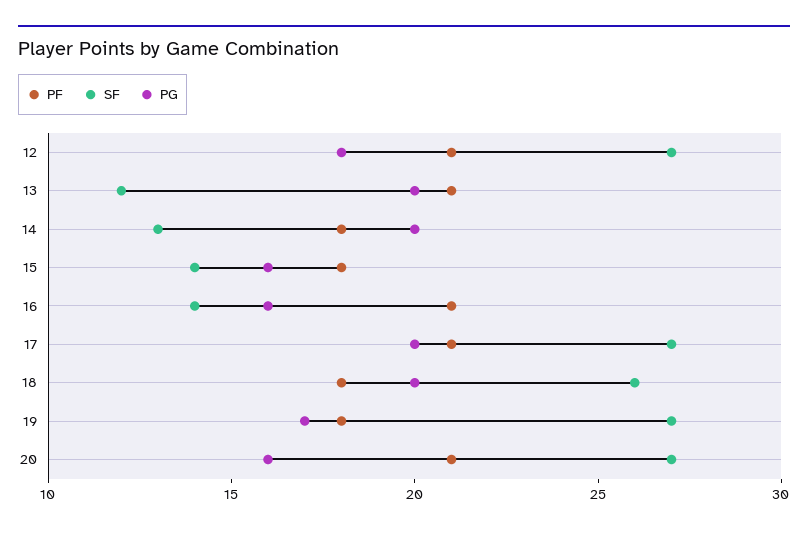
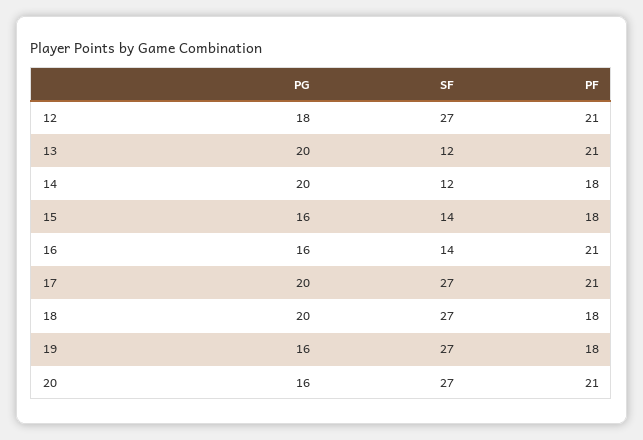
  {
    "PF": {
      "12": 21,
      "13": 21,
      "14": 18,
      "15": 18,
      "16": 21,
      "17": 21,
      "18": 18,
      "19": 18,
      "20": 21
    },
    "SF": {
      "12": 27,
      "13": 12,
-     "14": 13,
+     "14": 12,
      "15": 14,
      "16": 14,
      "17": 27,
-     "18": 26,
+     "18": 27,
      "19": 27,
      "20": 27
    },
    "PG": {
      "12": 18,
      "13": 20,
      "14": 20,
      "15": 16,
      "16": 16,
      "17": 20,
      "18": 20,
-     "19": 17,
+     "19": 16,
      "20": 16
    }
  }

